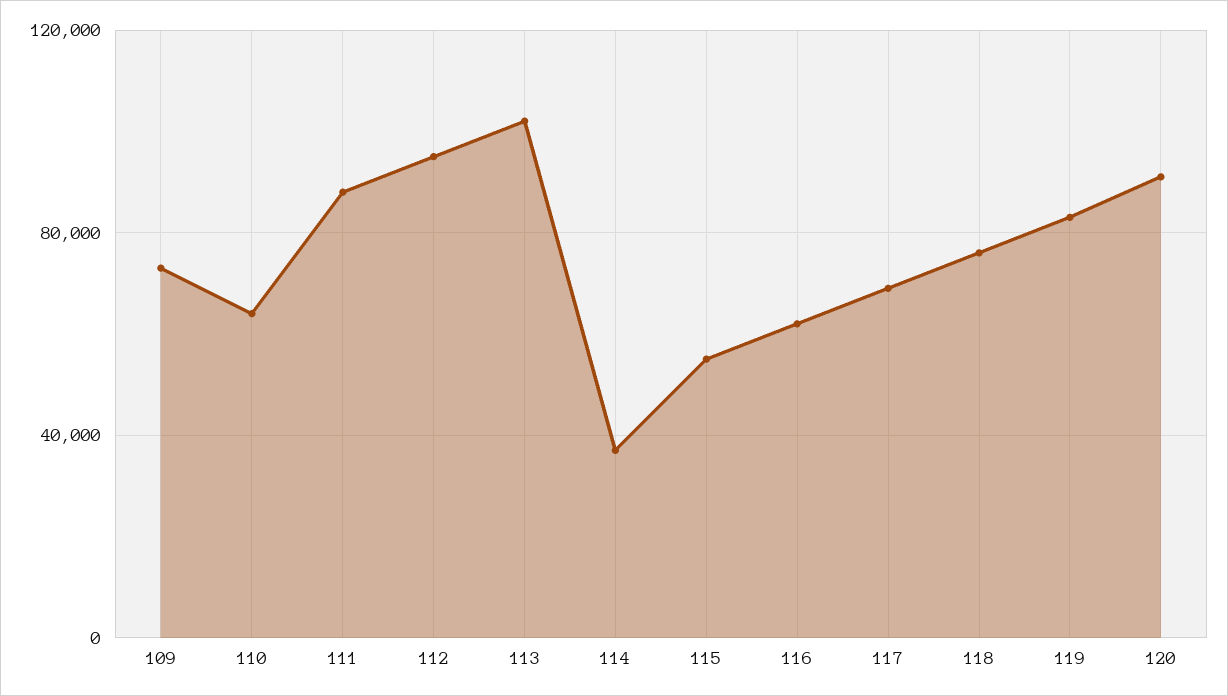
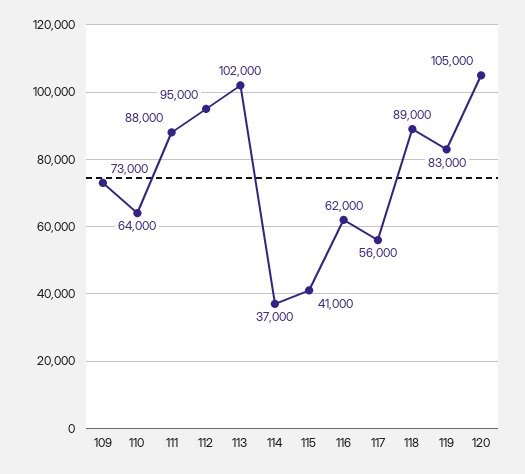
  {
    "109": 73000,
    "110": 64000,
    "111": 88000,
    "112": 95000,
    "113": 102000,
    "114": 37000,
-   "115": 55000,
+   "115": 41000,
    "116": 62000,
-   "117": 70000,
+   "117": 56000,
-   "118": 75000,
+   "118": 89000,
    "119": 83000,
-   "120": 90000
+   "120": 105000
  }

